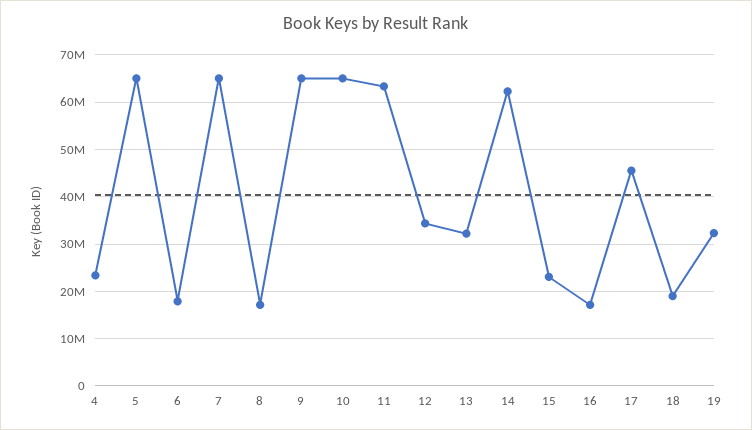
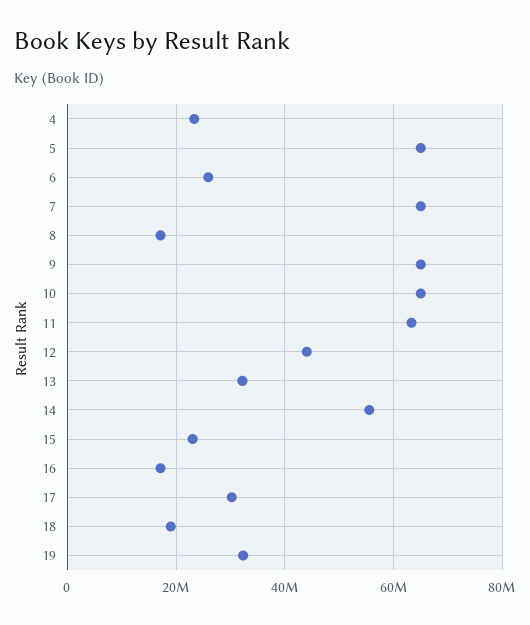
  {
    "4": 24000000,
    "5": 66000000,
-   "6": 18000000,
+   "6": 26000000,
    "7": 66000000,
    "8": 18000000,
    "9": 66000000,
    "10": 66000000,
    "11": 64000000,
-   "12": 34000000,
+   "12": 44000000,
    "13": 32000000,
-   "14": 62000000,
+   "14": 56000000,
    "15": 24000000,
    "16": 18000000,
-   "17": 46000000,
+   "17": 30000000,
    "18": 18000000,
    "19": 32000000
  }

